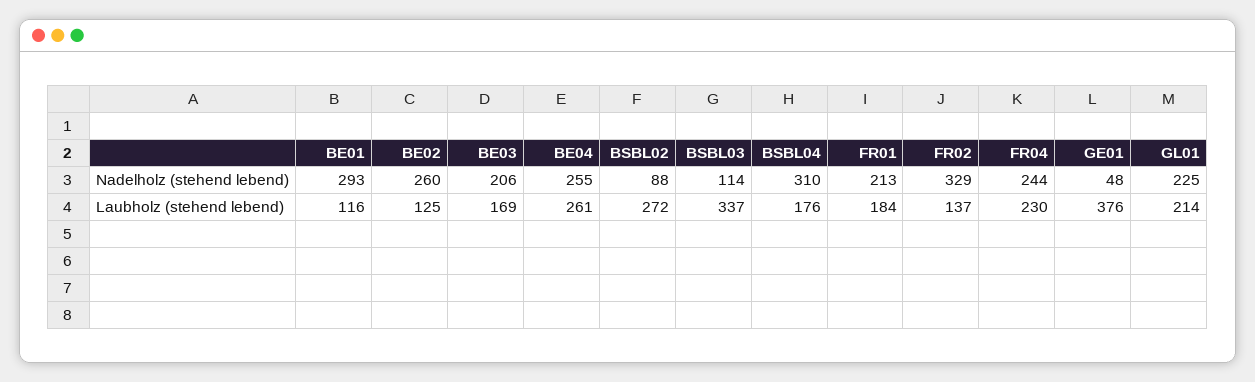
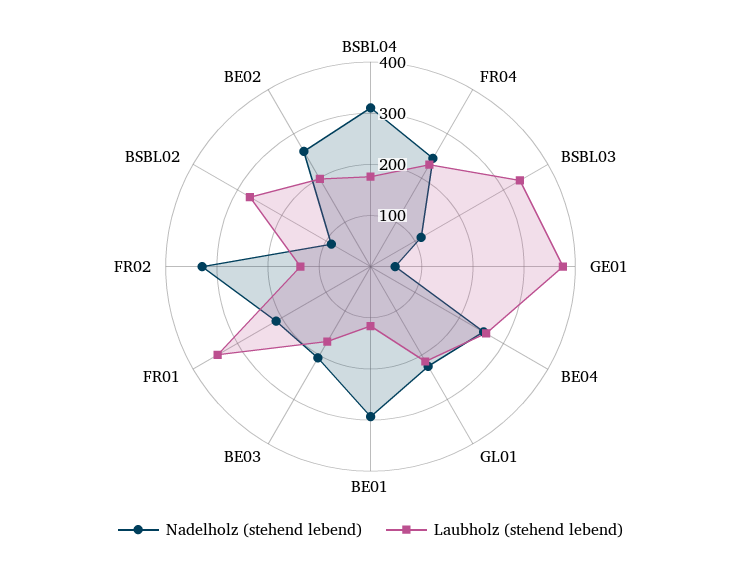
  {
    "Nadelholz (stehend lebend)": {
      "BE01": 293,
      "BE02": 260,
      "BE03": 206,
      "BE04": 255,
      "BSBL02": 88,
      "BSBL03": 114,
      "BSBL04": 310,
      "FR01": 213,
      "FR02": 329,
      "FR04": 244,
      "GE01": 48,
      "GL01": 225
    },
    "Laubholz (stehend lebend)": {
      "BE01": 116,
-     "BE02": 125,
+     "BE02": 200,
      "BE03": 169,
      "BE04": 261,
      "BSBL02": 272,
      "BSBL03": 337,
      "BSBL04": 176,
-     "FR01": 184,
+     "FR01": 340,
      "FR02": 137,
      "FR04": 230,
      "GE01": 376,
      "GL01": 214
    }
  }

